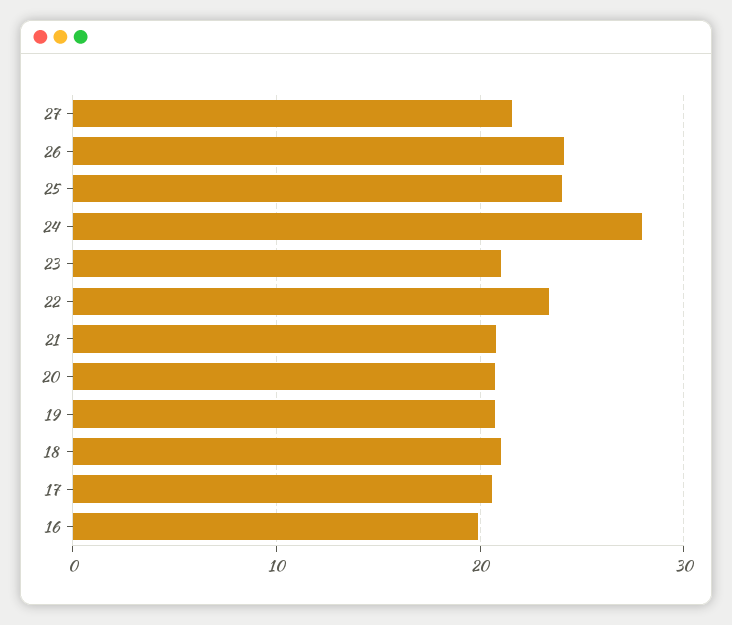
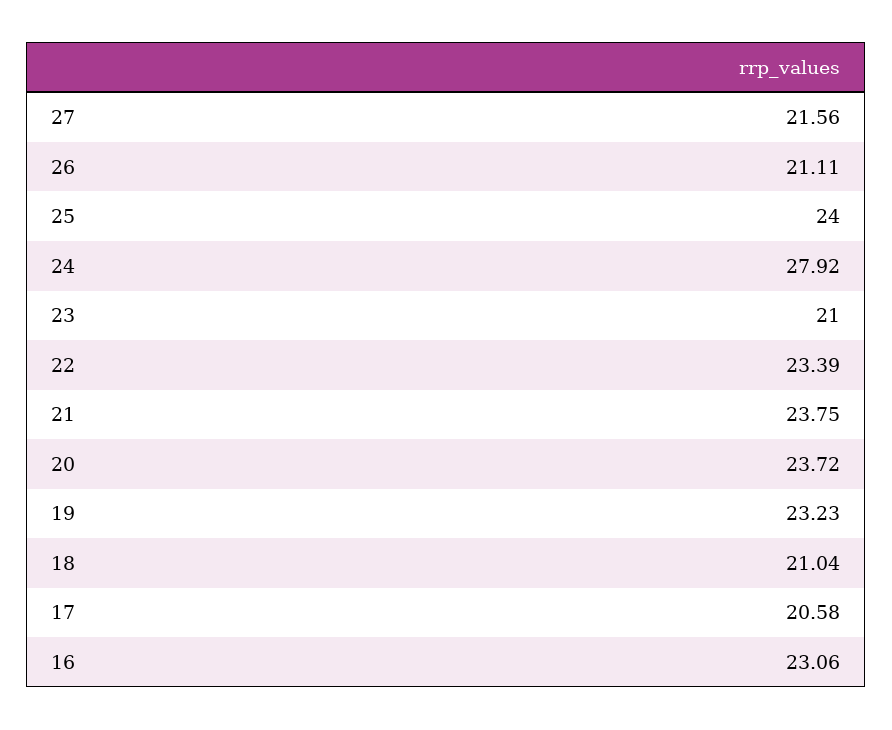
  {
    "27": 21.56,
-   "26": 24,
+   "26": 21.11,
    "25": 24,
    "24": 27.92,
    "23": 21,
    "22": 23.39,
-   "21": 21,
+   "21": 23.75,
-   "20": 21,
+   "20": 23.72,
-   "19": 21,
+   "19": 23.23,
    "18": 21.04,
    "17": 20.58,
-   "16": 20
+   "16": 23.06
  }

